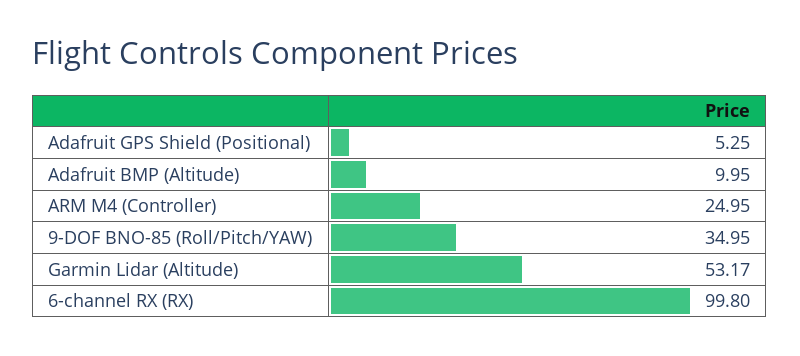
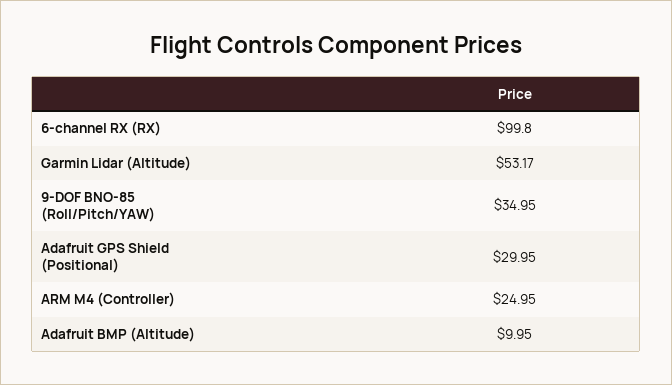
  {
-   "Adafruit GPS Shield (Positional)": 5.25,
+   "Adafruit GPS Shield (Positional)": 29.95,
    "Adafruit BMP (Altitude)": 9.95,
    "ARM M4 (Controller)": 24.95,
    "9-DOF BNO-85 (Roll/Pitch/YAW)": 34.95,
    "Garmin Lidar (Altitude)": 53.17,
    "6-channel RX (RX)": 99.8
  }

